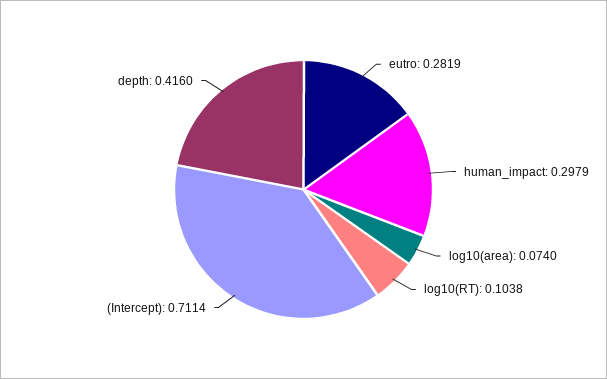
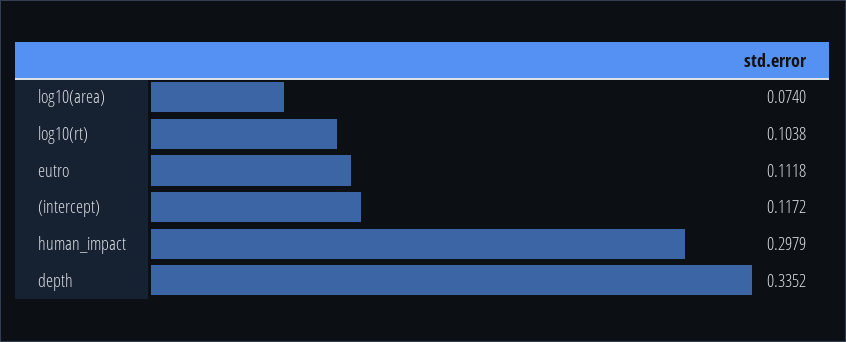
  {
-   "eutro": 0.2819,
+   "eutro": 0.1118,
    "human_impact": 0.2979,
    "log10(area)": 0.074,
    "log10(RT)": 0.1038,
-   "(Intercept)": 0.7114,
+   "(Intercept)": 0.1172,
-   "depth": 0.416
+   "depth": 0.3352
  }

